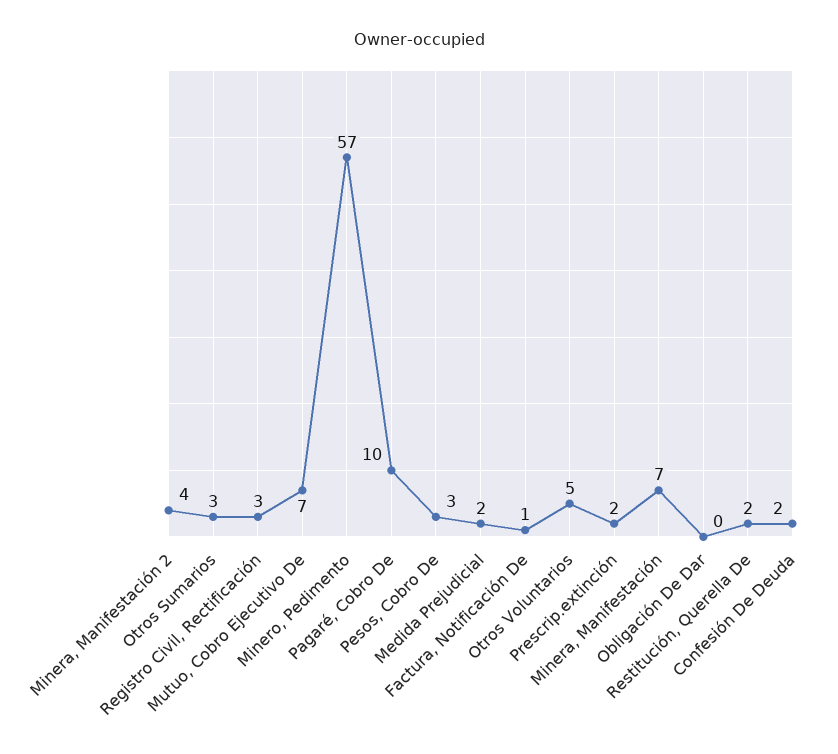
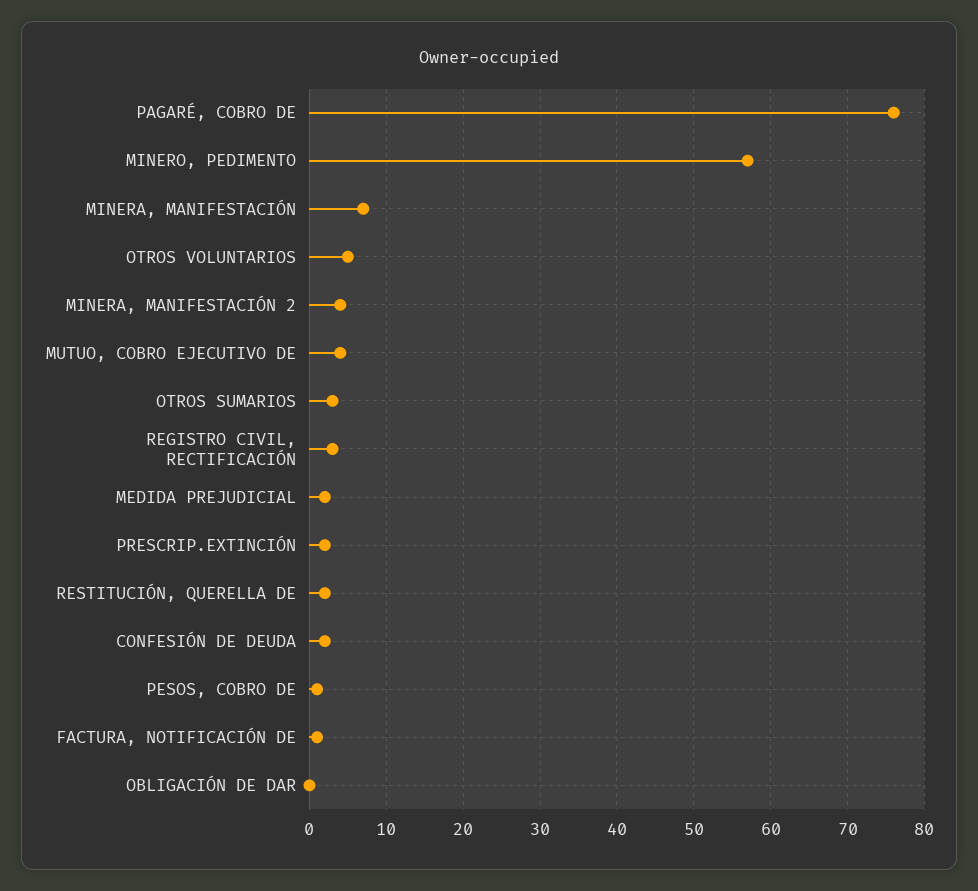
  {
    "Minera, Manifestación 2": 4,
    "Otros Sumarios": 3,
    "Registro Civil, Rectificación": 3,
-   "Mutuo, Cobro Ejecutivo De": 7,
+   "Mutuo, Cobro Ejecutivo De": 4,
    "Minero, Pedimento": 57,
-   "Pagaré, Cobro De": 10,
+   "Pagaré, Cobro De": 76,
-   "Pesos, Cobro De": 3,
+   "Pesos, Cobro De": 1,
    "Medida Prejudicial": 2,
    "Factura, Notificación De": 1,
    "Otros Voluntarios": 5,
    "Prescrip.extinción": 2,
    "Minera, Manifestación": 7,
    "Obligación De Dar": 0,
    "Restitución, Querella De": 2,
    "Confesión De Deuda": 2
  }

